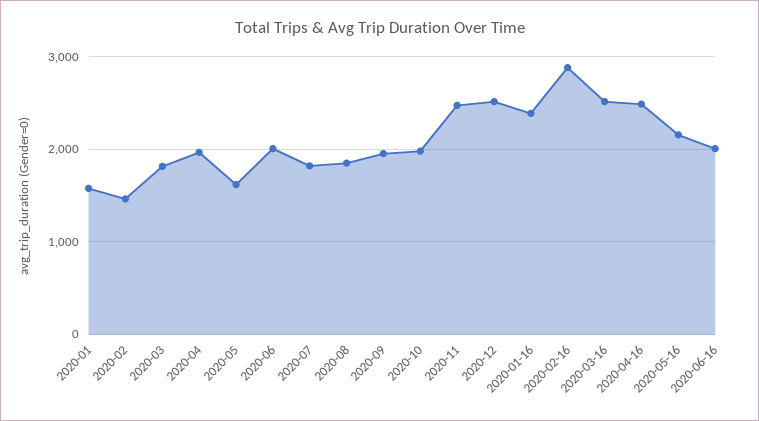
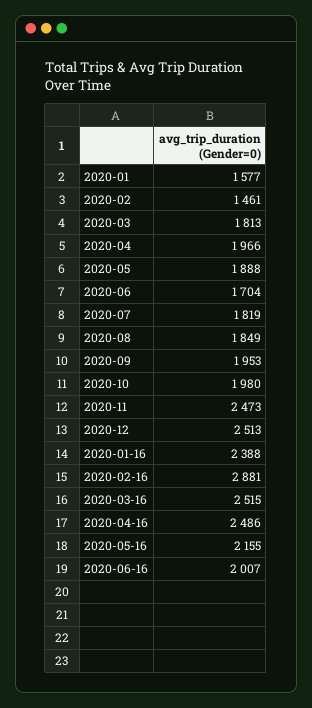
  {
    "2020-01": 1577,
    "2020-02": 1461,
    "2020-03": 1813,
    "2020-04": 1966,
-   "2020-05": 1600,
+   "2020-05": 1888,
-   "2020-06": 2000,
+   "2020-06": 1704,
    "2020-07": 1819,
    "2020-08": 1849,
    "2020-09": 1953,
    "2020-10": 1980,
    "2020-11": 2473,
    "2020-12": 2513,
    "2020-01-16": 2388,
    "2020-02-16": 2881,
    "2020-03-16": 2515,
    "2020-04-16": 2486,
    "2020-05-16": 2155,
    "2020-06-16": 2007
  }

